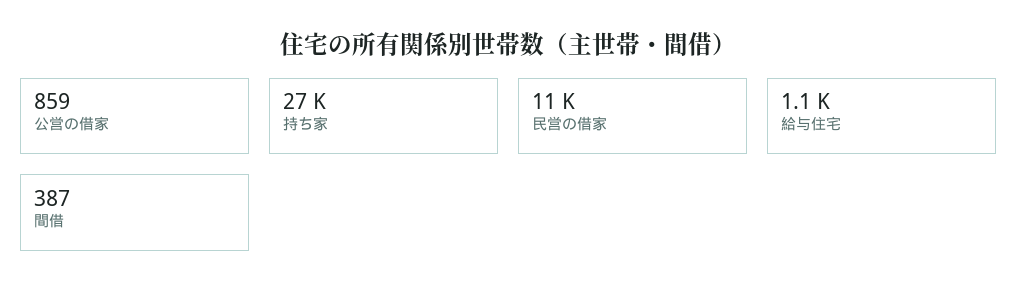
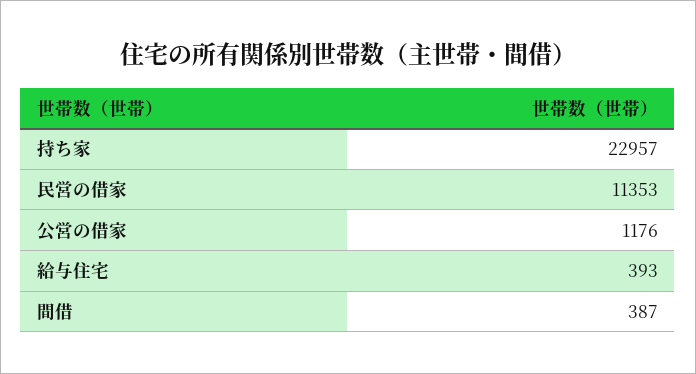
  {
-   "公営の借家": 859,
+   "公営の借家": 1176,
-   "持ち家": 27000,
+   "持ち家": 22957,
    "民営の借家": 11353,
-   "給与住宅": 1100,
+   "給与住宅": 393,
    "間借": 387
  }

